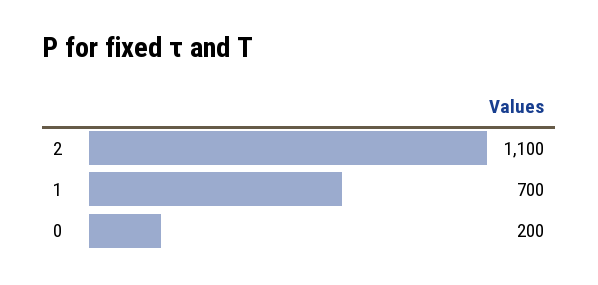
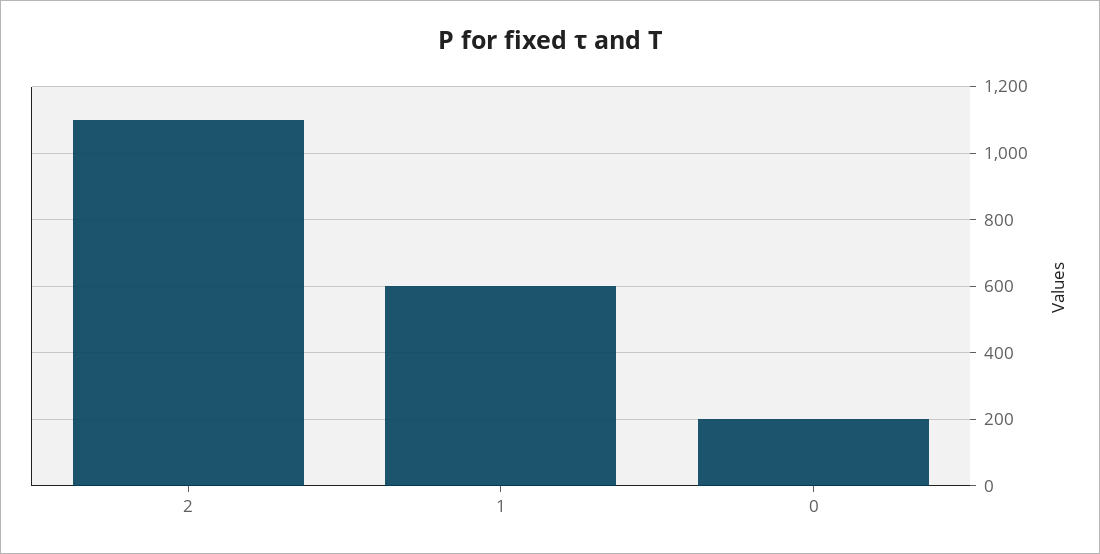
  {
    "2": 1100,
-   "1": 700,
+   "1": 600,
    "0": 200
  }

